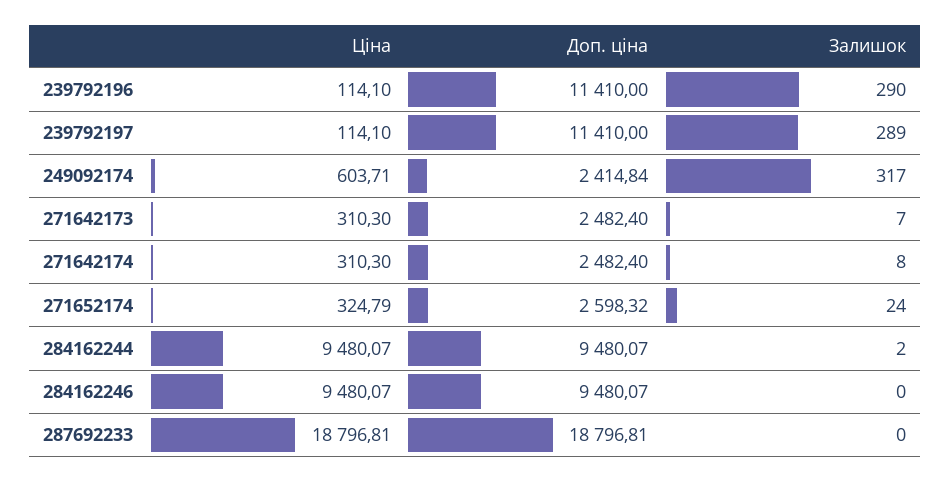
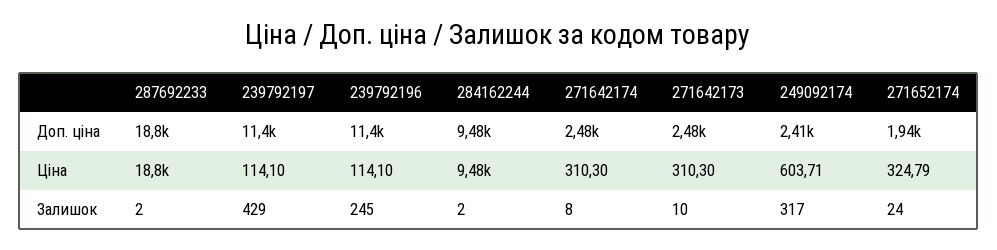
  {
    "Ціна": {
      "239792196": 114.1,
      "239792197": 114.1,
      "249092174": 603.71,
      "271642173": 310.3,
      "271642174": 310.3,
      "271652174": 324.79,
      "284162244": 9480.07,
-     "284162246": 9480.07,
      "287692233": 18796.81
    },
    "Доп. ціна": {
      "239792196": 11410,
      "239792197": 11410,
      "249092174": 2414.84,
      "271642173": 2482.4,
      "271642174": 2482.4,
-     "271652174": 2598.32,
+     "271652174": 1940,
      "284162244": 9480.07,
-     "284162246": 9480.07,
      "287692233": 18796.81
    },
    "Залишок": {
-     "239792196": 290,
+     "239792196": 245,
-     "239792197": 289,
+     "239792197": 429,
      "249092174": 317,
-     "271642173": 7,
+     "271642173": 10,
      "271642174": 8,
      "271652174": 24,
      "284162244": 2,
-     "284162246": 0,
-     "287692233": 0
+     "287692233": 2
    }
  }

